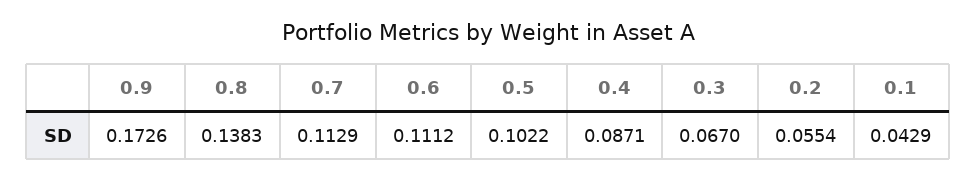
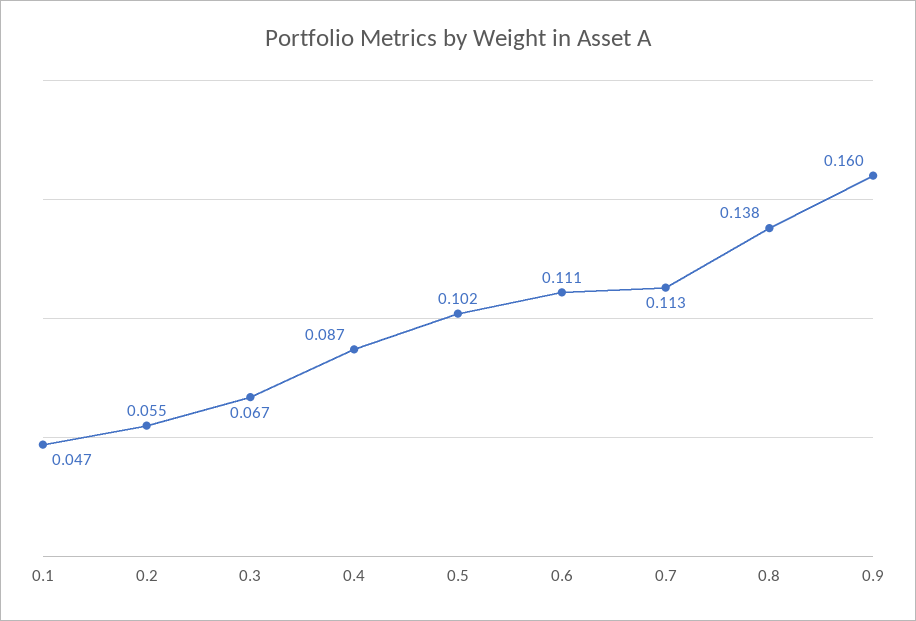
  {
-   "0.9": 0.1726,
+   "0.9": 0.16,
    "0.8": 0.1383,
    "0.7": 0.1129,
    "0.6": 0.1112,
    "0.5": 0.1022,
    "0.4": 0.0871,
    "0.3": 0.067,
    "0.2": 0.0554,
-   "0.1": 0.0429
+   "0.1": 0.047
  }

